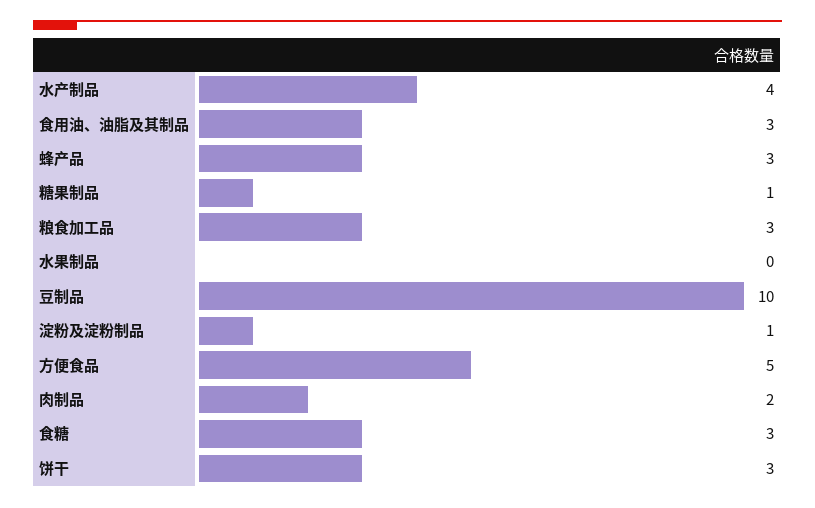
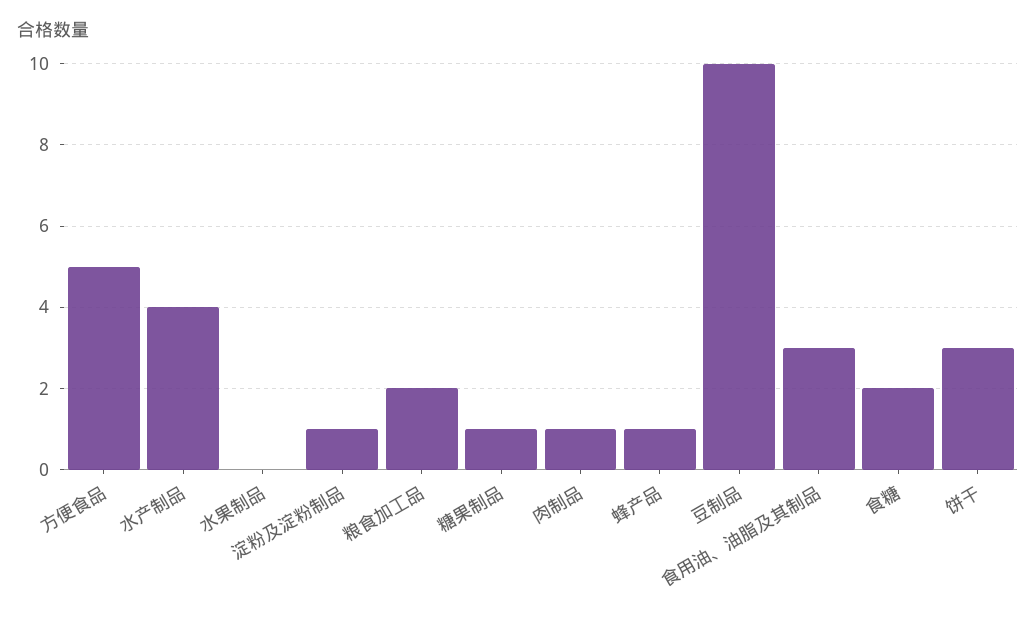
  {
    "水产制品": 4,
    "食用油、油脂及其制品": 3,
-   "蜂产品": 3,
+   "蜂产品": 1,
    "糖果制品": 1,
-   "粮食加工品": 3,
+   "粮食加工品": 2,
    "水果制品": 0,
    "豆制品": 10,
    "淀粉及淀粉制品": 1,
    "方便食品": 5,
-   "肉制品": 2,
+   "肉制品": 1,
-   "食糖": 3,
+   "食糖": 2,
    "饼干": 3
  }

